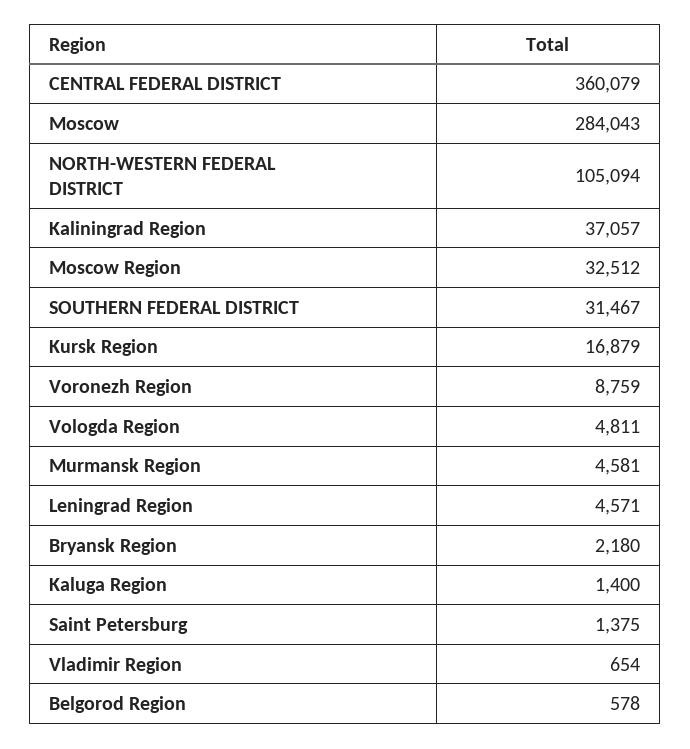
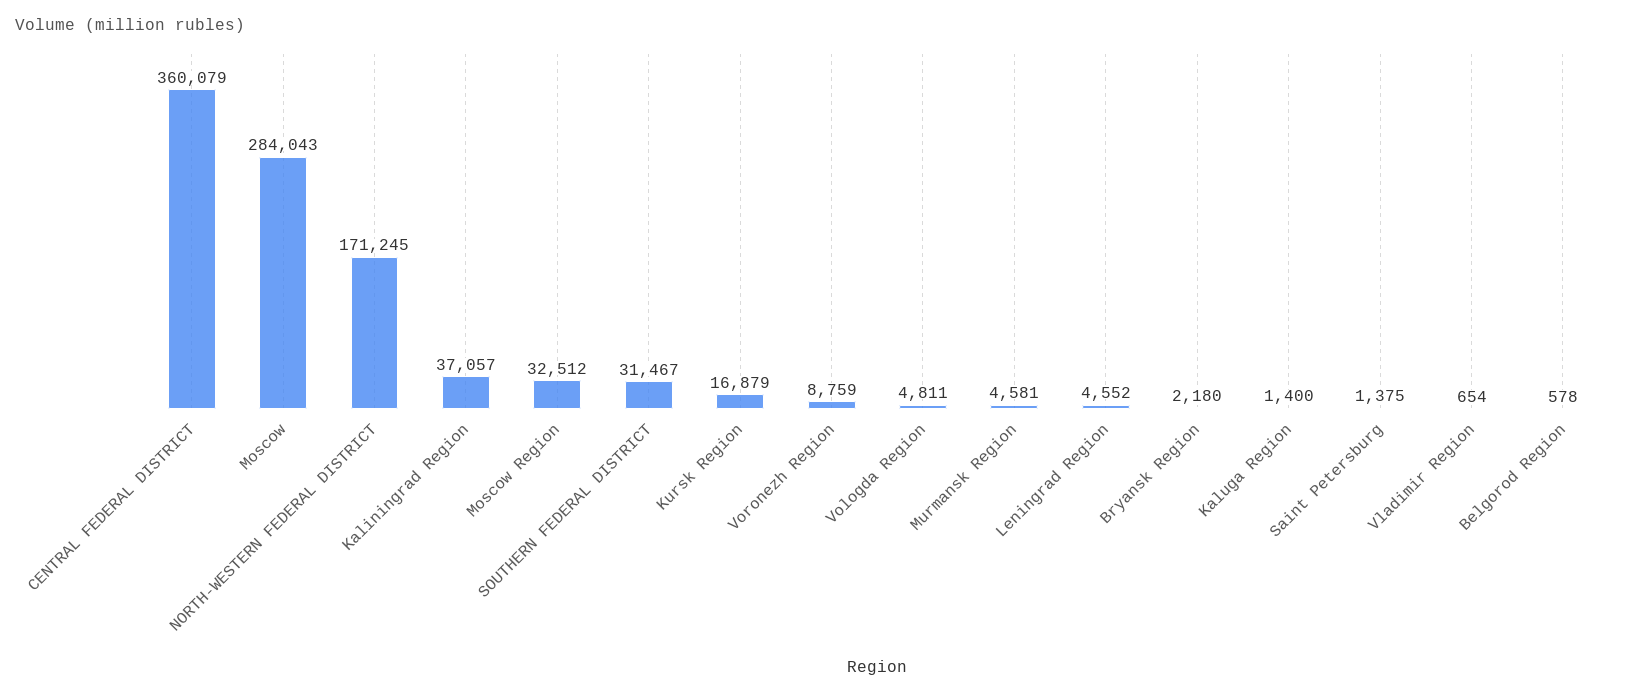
  {
    "CENTRAL FEDERAL DISTRICT": 360079,
    "Moscow": 284043,
-   "NORTH-WESTERN FEDERAL DISTRICT": 105094,
+   "NORTH-WESTERN FEDERAL DISTRICT": 171245,
    "Kaliningrad Region": 37057,
    "Moscow Region": 32512,
    "SOUTHERN FEDERAL DISTRICT": 31467,
    "Kursk Region": 16879,
    "Voronezh Region": 8759,
    "Vologda Region": 4811,
    "Murmansk Region": 4581,
-   "Leningrad Region": 4571,
+   "Leningrad Region": 4552,
    "Bryansk Region": 2180,
    "Kaluga Region": 1400,
    "Saint Petersburg": 1375,
    "Vladimir Region": 654,
    "Belgorod Region": 578
  }

